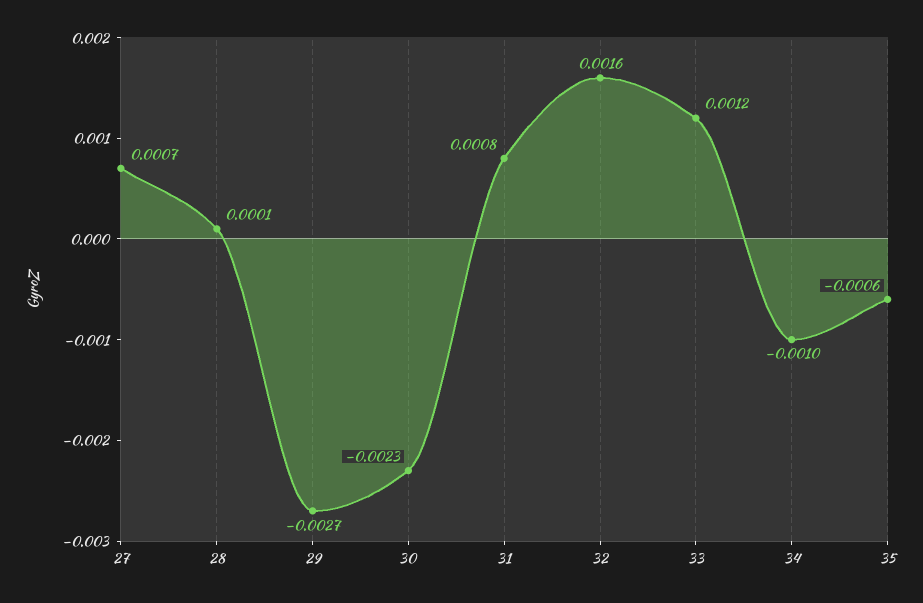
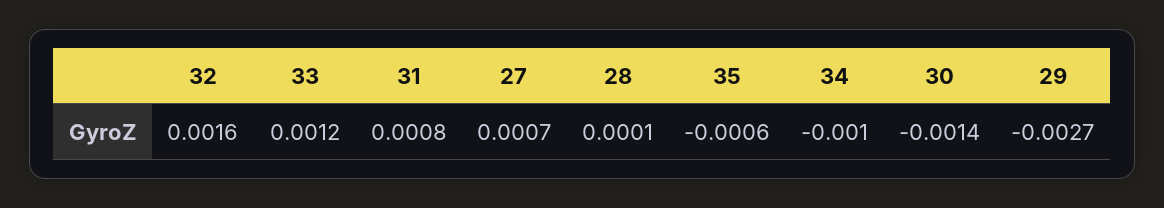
  {
    "27": 0.0007,
    "28": 0.0001,
    "29": -0.0027,
-   "30": -0.0023,
+   "30": -0.0014,
    "31": 0.0008,
    "32": 0.0016,
    "33": 0.0012,
    "34": -0.001,
    "35": -0.0006
  }

